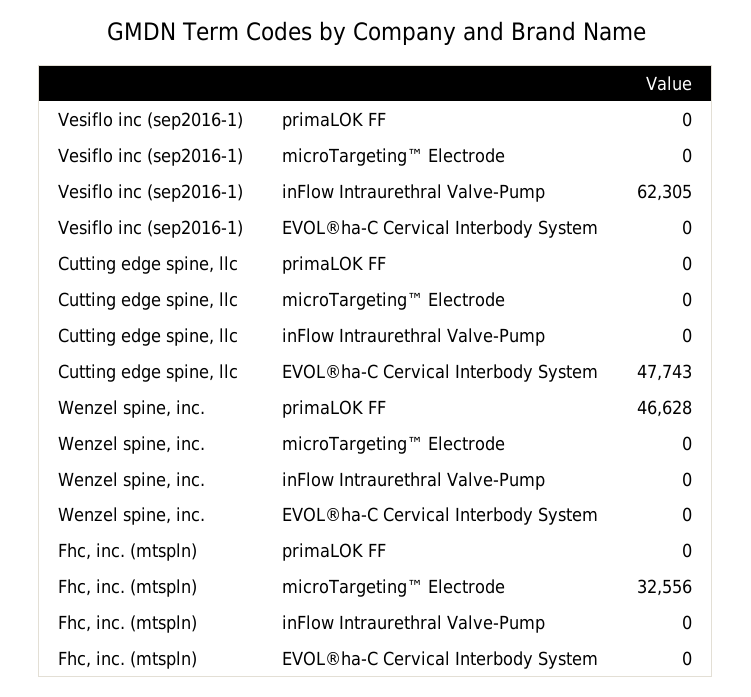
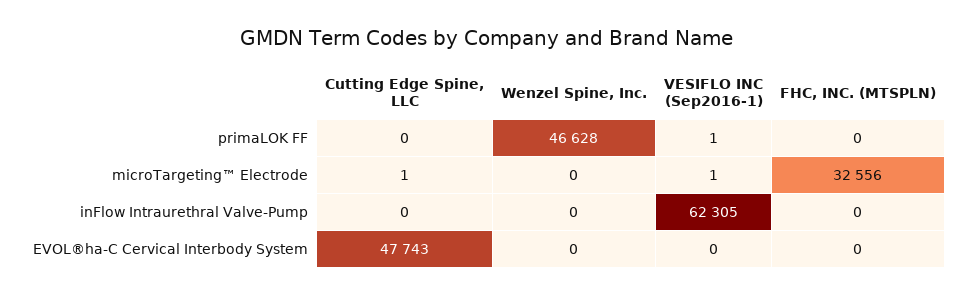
  {
    "Vesiflo inc (sep2016-1)": {
-     "primaLOK FF": 0,
+     "primaLOK FF": 1,
-     "microTargeting™ Electrode": 0,
+     "microTargeting™ Electrode": 1,
      "inFlow Intraurethral Valve-Pump": 62305,
      "EVOL®ha-C Cervical Interbody System": 0
    },
    "Cutting edge spine, llc": {
      "primaLOK FF": 0,
-     "microTargeting™ Electrode": 0,
+     "microTargeting™ Electrode": 1,
      "inFlow Intraurethral Valve-Pump": 0,
      "EVOL®ha-C Cervical Interbody System": 47743
    },
    "Wenzel spine, inc.": {
      "primaLOK FF": 46628,
      "microTargeting™ Electrode": 0,
      "inFlow Intraurethral Valve-Pump": 0,
      "EVOL®ha-C Cervical Interbody System": 0
    },
    "Fhc, inc. (mtspln)": {
      "primaLOK FF": 0,
      "microTargeting™ Electrode": 32556,
      "inFlow Intraurethral Valve-Pump": 0,
      "EVOL®ha-C Cervical Interbody System": 0
    }
  }

